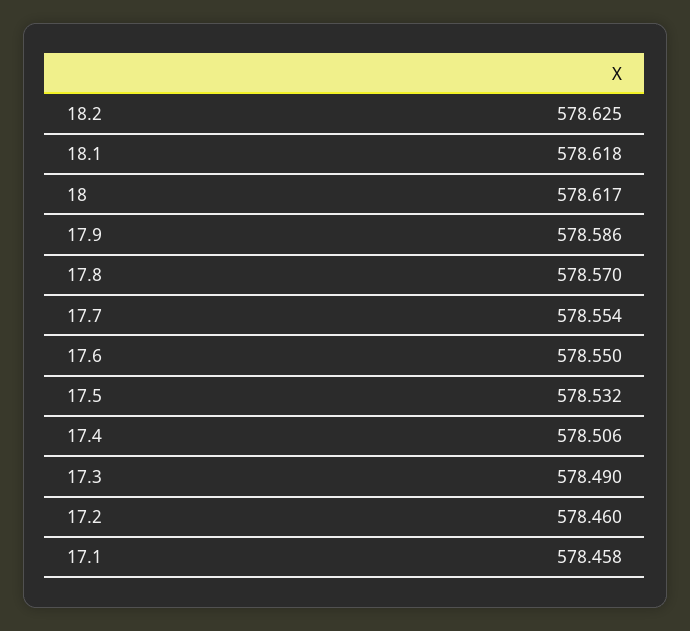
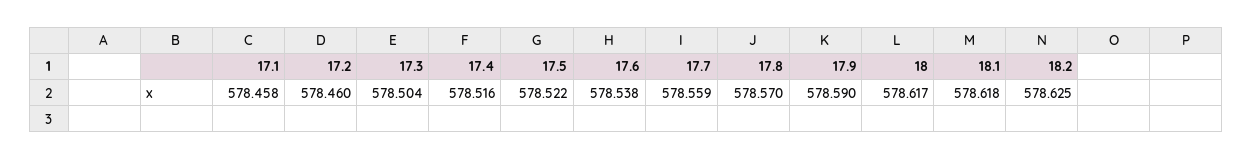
  {
    "18.2": 578.625,
    "18.1": 578.618,
    "18": 578.617,
-   "17.9": 578.586,
+   "17.9": 578.59,
    "17.8": 578.57,
-   "17.7": 578.554,
+   "17.7": 578.559,
-   "17.6": 578.55,
+   "17.6": 578.538,
-   "17.5": 578.532,
+   "17.5": 578.522,
-   "17.4": 578.506,
+   "17.4": 578.516,
-   "17.3": 578.49,
+   "17.3": 578.504,
    "17.2": 578.46,
    "17.1": 578.458
  }

